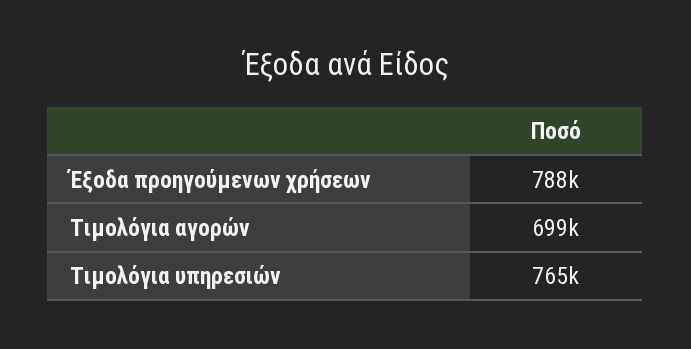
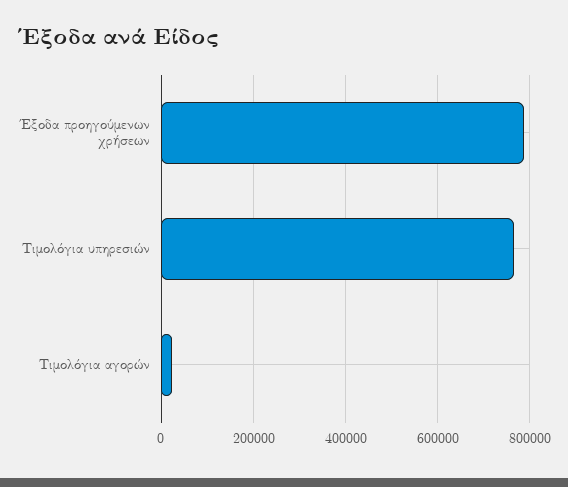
  {
    "Έξοδα προηγούμενων χρήσεων": 788000,
-   "Τιμολόγια αγορών": 699000,
+   "Τιμολόγια αγορών": 20000,
    "Τιμολόγια υπηρεσιών": 765000
  }

